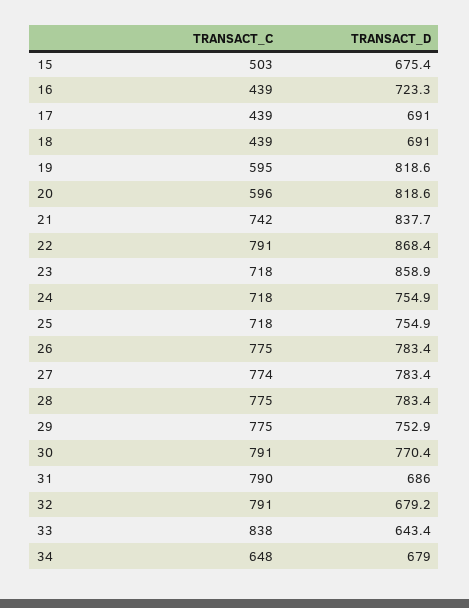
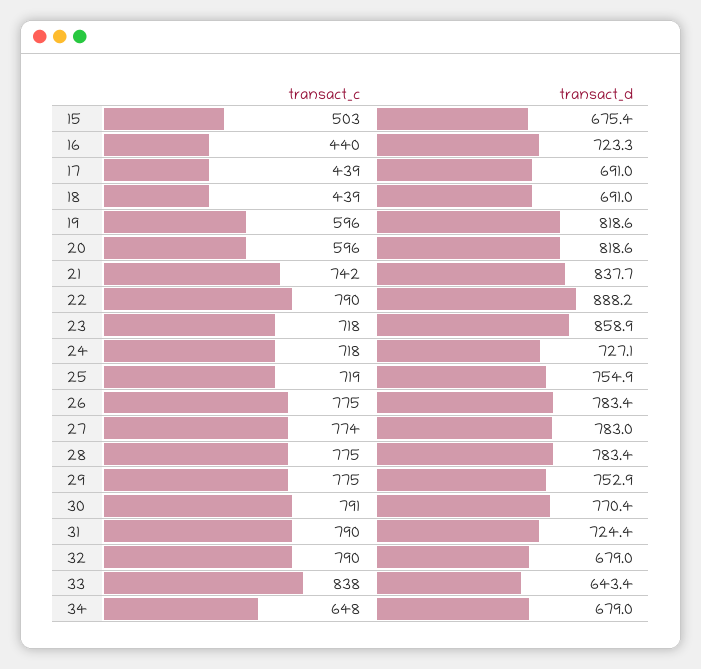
  {
    "TRANSACT_C": {
      "15": 503,
-     "16": 439,
+     "16": 440,
      "17": 439,
      "18": 439,
-     "19": 595,
+     "19": 596,
      "20": 596,
      "21": 742,
-     "22": 791,
+     "22": 790,
      "23": 718,
      "24": 718,
-     "25": 718,
+     "25": 719,
      "26": 775,
      "27": 774,
      "28": 775,
      "29": 775,
      "30": 791,
      "31": 790,
-     "32": 791,
+     "32": 790,
      "33": 838,
      "34": 648
    },
    "TRANSACT_D": {
      "15": 675.4,
      "16": 723.3,
      "17": 691,
      "18": 691,
      "19": 818.6,
      "20": 818.6,
      "21": 837.7,
-     "22": 868.4,
+     "22": 888.2,
      "23": 858.9,
-     "24": 754.9,
+     "24": 727.1,
      "25": 754.9,
      "26": 783.4,
-     "27": 783.4,
+     "27": 783,
      "28": 783.4,
      "29": 752.9,
      "30": 770.4,
-     "31": 686,
+     "31": 724.4,
-     "32": 679.2,
+     "32": 679,
      "33": 643.4,
      "34": 679
    }
  }

